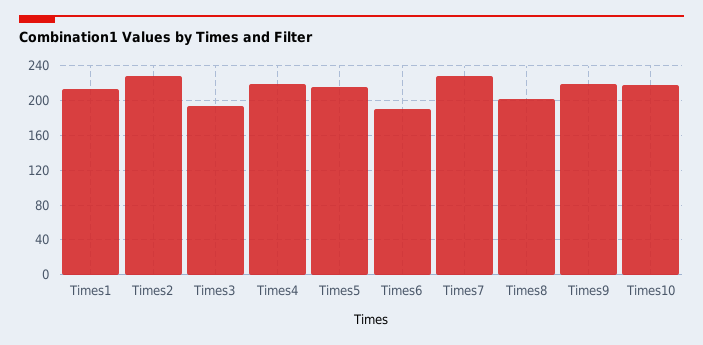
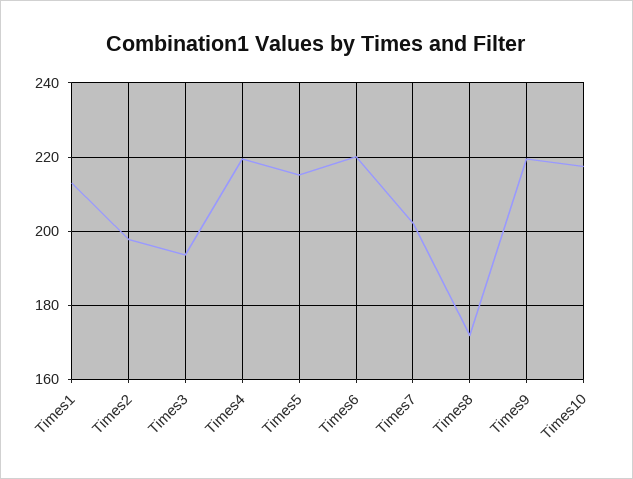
  {
    "Times1": 214,
-   "Times2": 230,
+   "Times2": 198,
    "Times3": 194,
    "Times4": 220,
    "Times5": 216,
-   "Times6": 190,
+   "Times6": 220,
-   "Times7": 230,
+   "Times7": 202,
-   "Times8": 200,
+   "Times8": 172,
    "Times9": 220,
    "Times10": 218
  }

